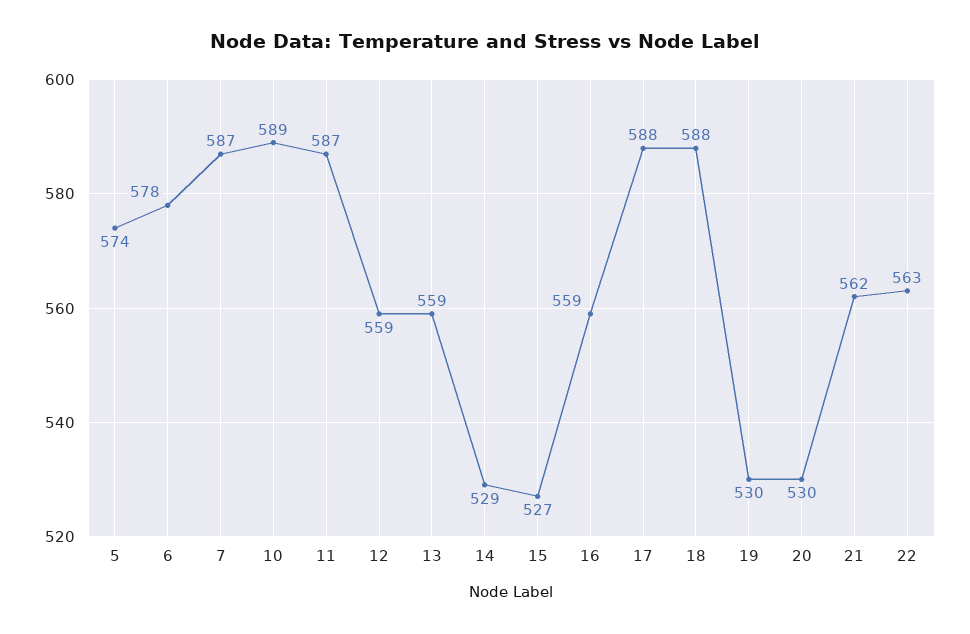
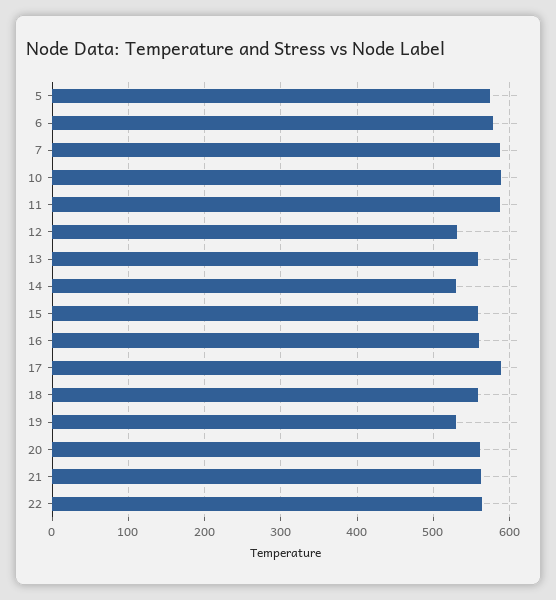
  {
    "5": 574,
    "6": 578,
    "7": 587,
    "10": 589,
    "11": 587,
-   "12": 559,
+   "12": 530,
    "13": 559,
    "14": 529,
-   "15": 527,
+   "15": 560,
    "16": 559,
    "17": 588,
-   "18": 588,
+   "18": 560,
    "19": 530,
-   "20": 530,
+   "20": 560,
    "21": 562,
    "22": 563
  }

